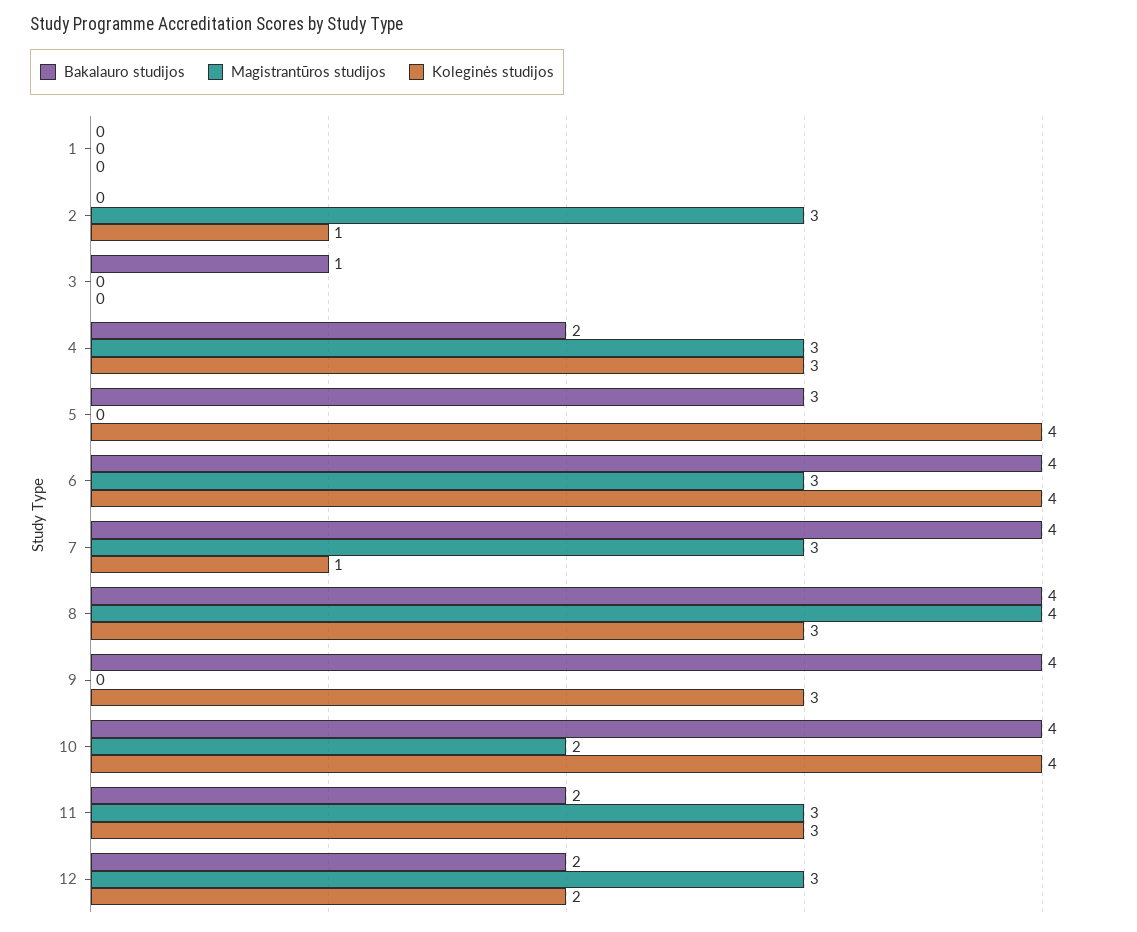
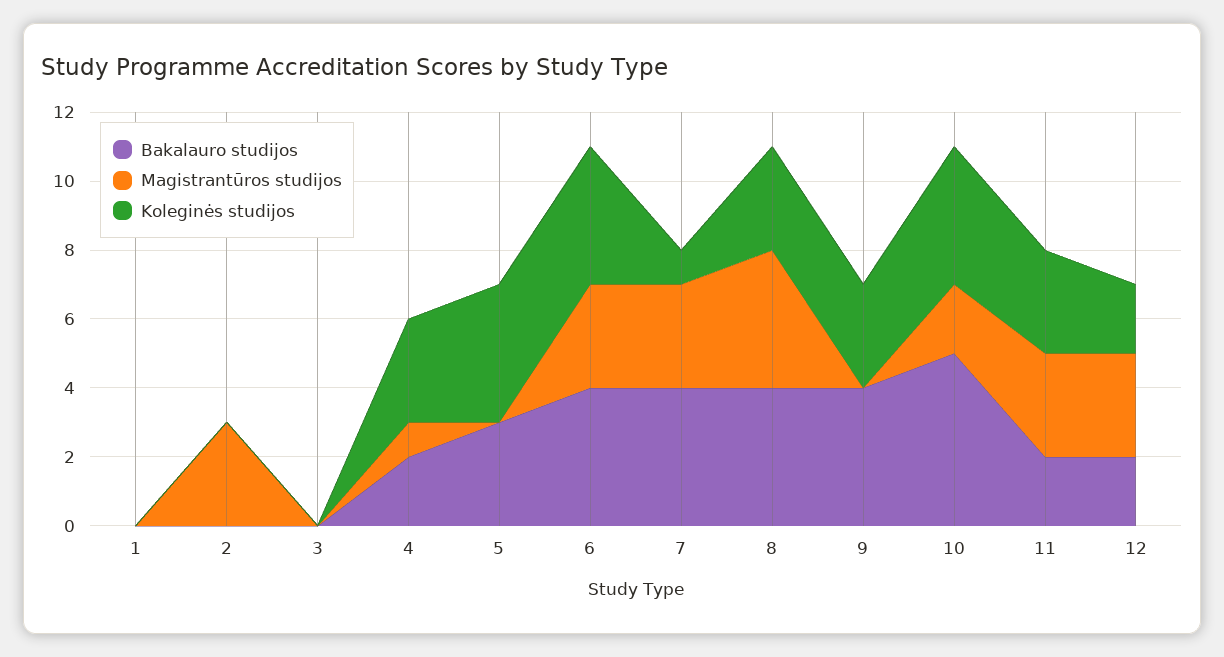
  {
    "Bakalauro studijos": {
      "1": 0,
      "2": 0,
-     "3": 1,
+     "3": 0,
      "4": 2,
      "5": 3,
      "6": 4,
      "7": 4,
      "8": 4,
      "9": 4,
-     "10": 4,
+     "10": 5,
      "11": 2,
      "12": 2
    },
    "Magistrantūros studijos": {
      "1": 0,
      "2": 3,
      "3": 0,
-     "4": 3,
+     "4": 1,
      "5": 0,
      "6": 3,
      "7": 3,
      "8": 4,
      "9": 0,
      "10": 2,
      "11": 3,
      "12": 3
    },
    "Koleginės studijos": {
      "1": 0,
-     "2": 1,
+     "2": 0,
      "3": 0,
      "4": 3,
      "5": 4,
      "6": 4,
      "7": 1,
      "8": 3,
      "9": 3,
      "10": 4,
      "11": 3,
      "12": 2
    }
  }

